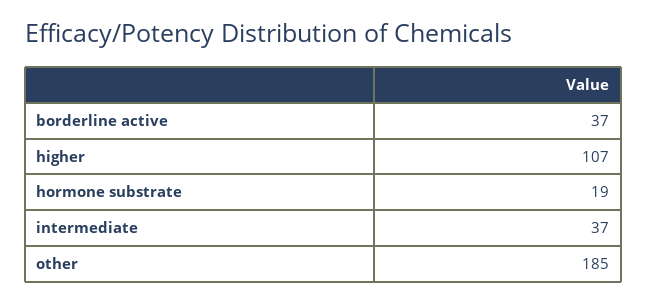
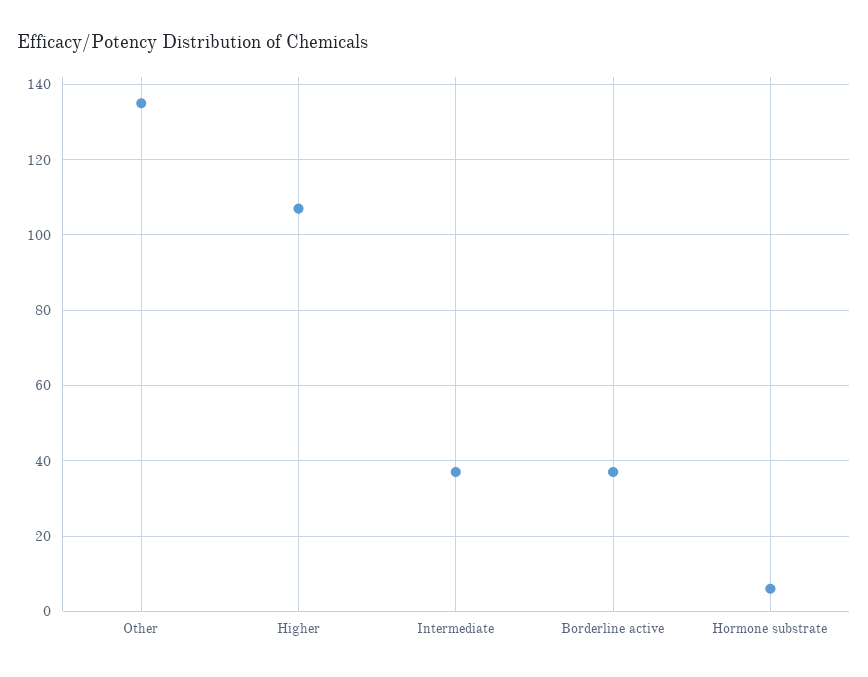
  {
    "borderline active": 37,
    "higher": 107,
-   "hormone substrate": 19,
+   "hormone substrate": 5,
    "intermediate": 37,
-   "other": 185
+   "other": 135
  }

